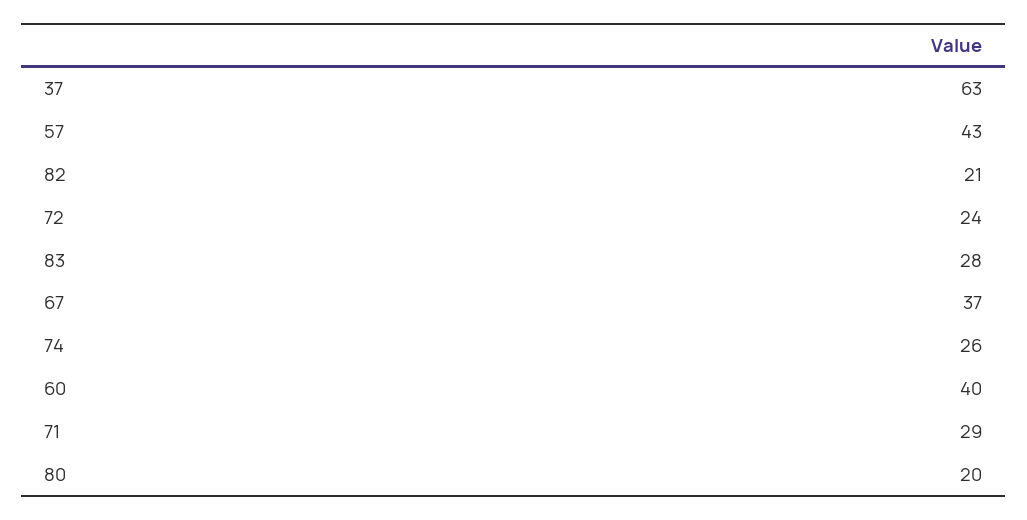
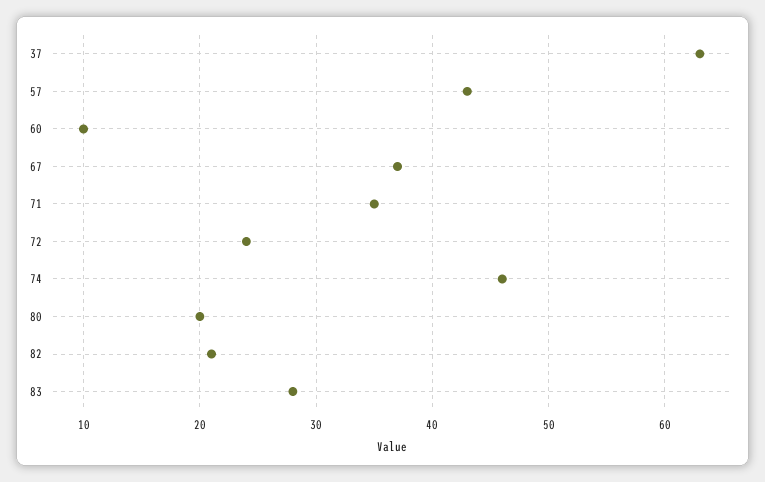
  {
    "37": 63,
    "57": 43,
    "82": 21,
    "72": 24,
    "83": 28,
    "67": 37,
-   "74": 26,
+   "74": 46,
-   "60": 40,
+   "60": 10,
-   "71": 29,
+   "71": 35,
    "80": 20
  }

